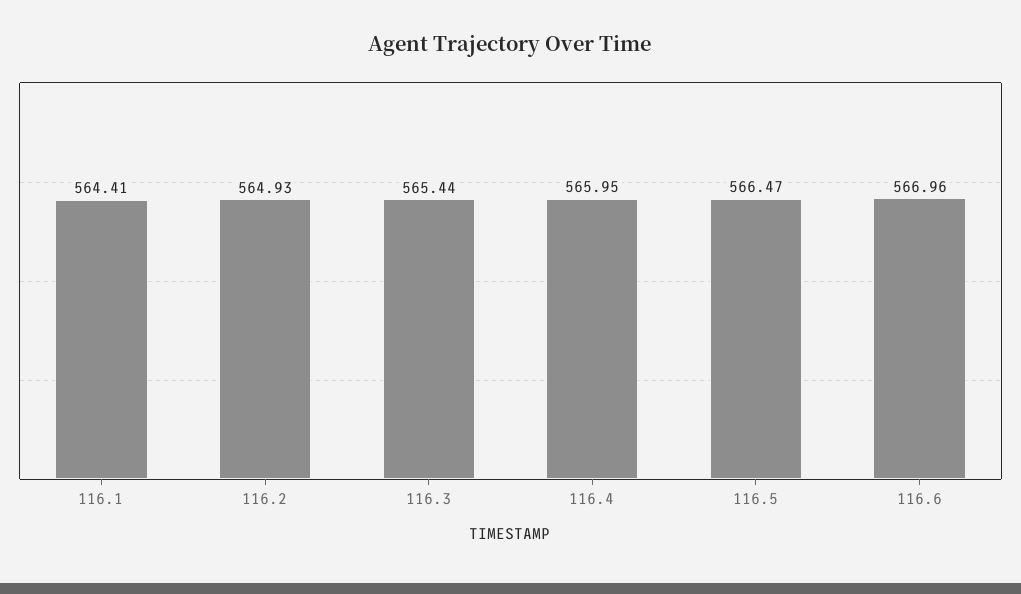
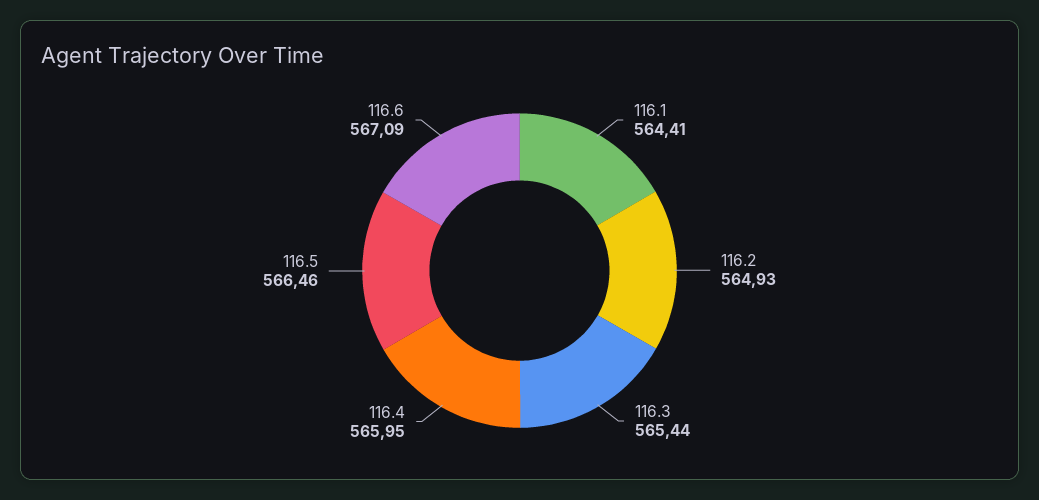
  {
    "116.1": 564.41,
    "116.2": 564.93,
    "116.3": 565.44,
    "116.4": 565.95,
-   "116.5": 566.47,
+   "116.5": 566.46,
-   "116.6": 566.96
+   "116.6": 567.09
  }

